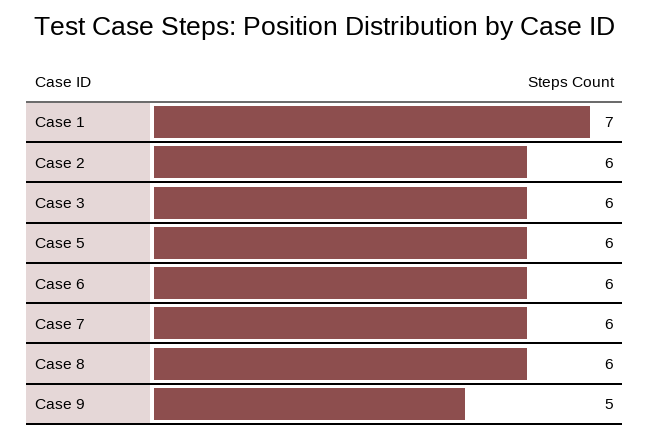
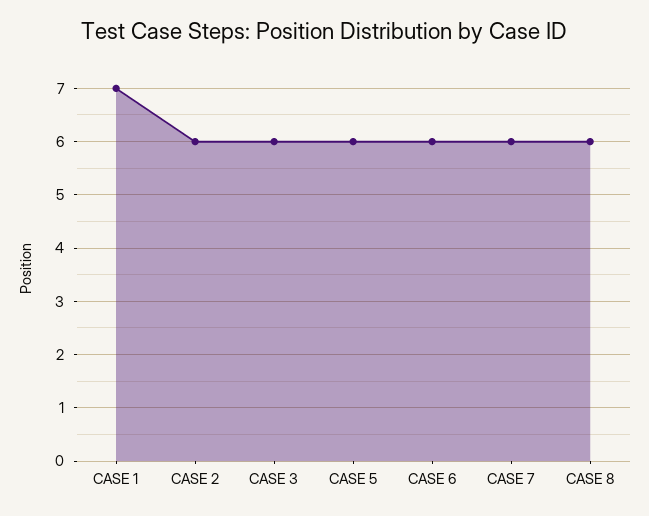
  {
    "Case 1": 7,
    "Case 2": 6,
    "Case 3": 6,
    "Case 5": 6,
    "Case 6": 6,
    "Case 7": 6,
-   "Case 8": 6,
+   "Case 8": 6
-   "Case 9": 5
  }

